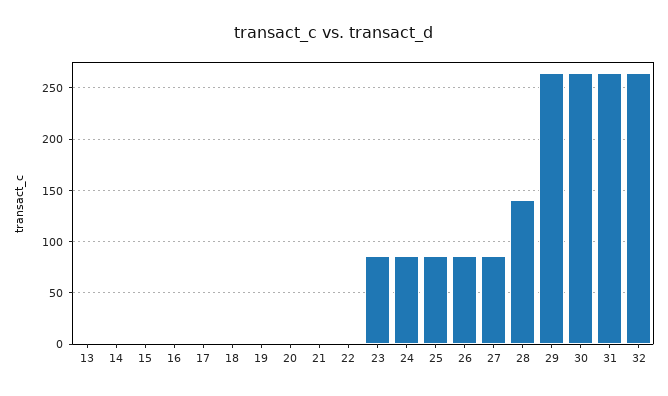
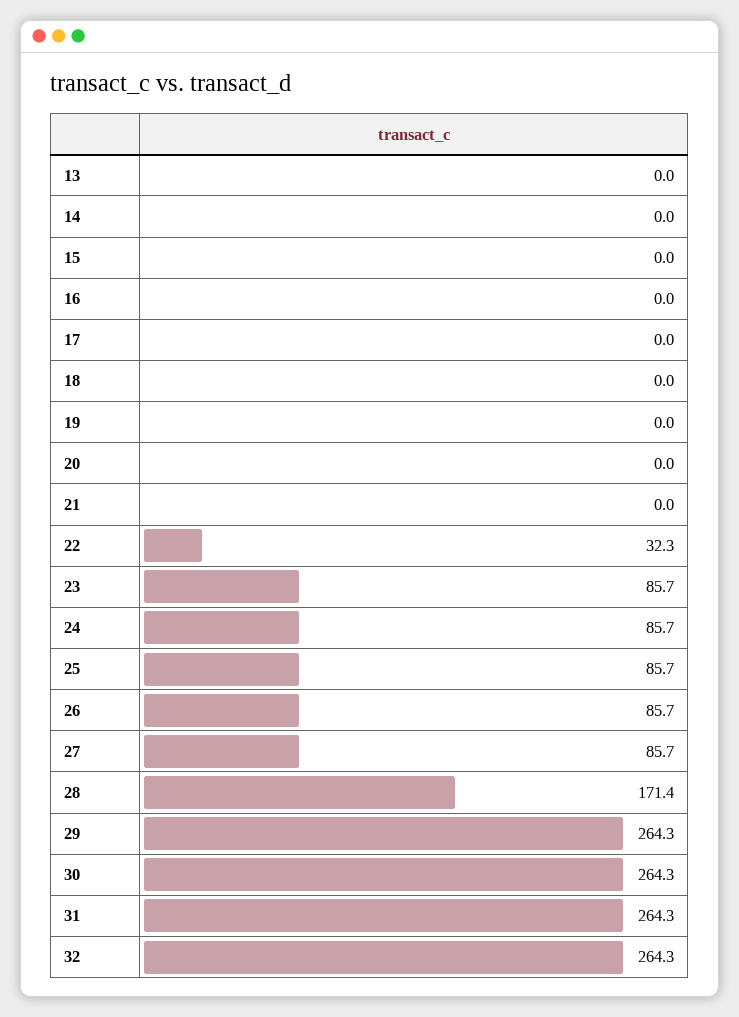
  {
    "13": 0,
    "14": 0,
    "15": 0,
    "16": 0,
    "17": 0,
    "18": 0,
    "19": 0,
    "20": 0,
    "21": 0,
-   "22": 0,
+   "22": 32.3,
    "23": 85.7,
    "24": 85.7,
    "25": 85.7,
    "26": 85.7,
    "27": 85.7,
-   "28": 140,
+   "28": 171.4,
    "29": 264.3,
    "30": 264.3,
    "31": 264.3,
    "32": 264.3
  }

